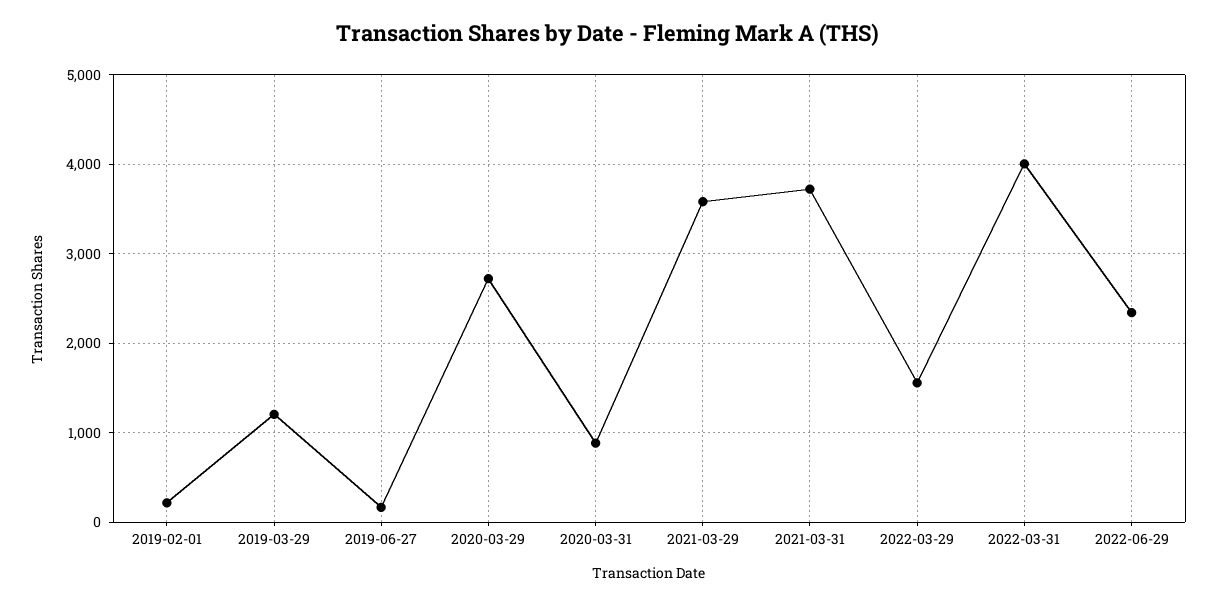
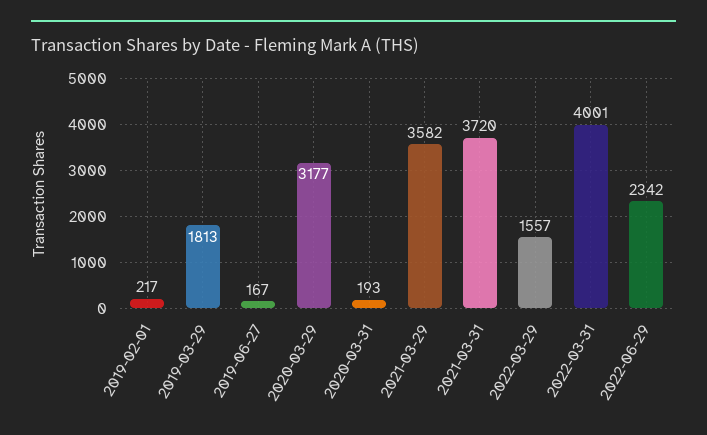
  {
    "2019-02-01": 217,
-   "2019-03-29": 1200,
+   "2019-03-29": 1813,
    "2019-06-27": 167,
-   "2020-03-29": 2700,
+   "2020-03-29": 3177,
-   "2020-03-31": 900,
+   "2020-03-31": 193,
    "2021-03-29": 3582,
    "2021-03-31": 3720,
    "2022-03-29": 1557,
    "2022-03-31": 4001,
    "2022-06-29": 2342
  }

